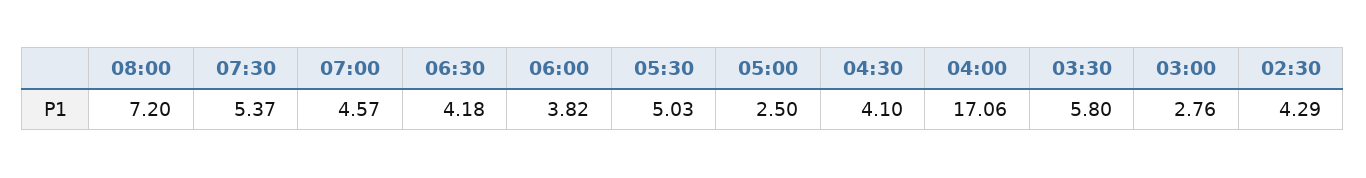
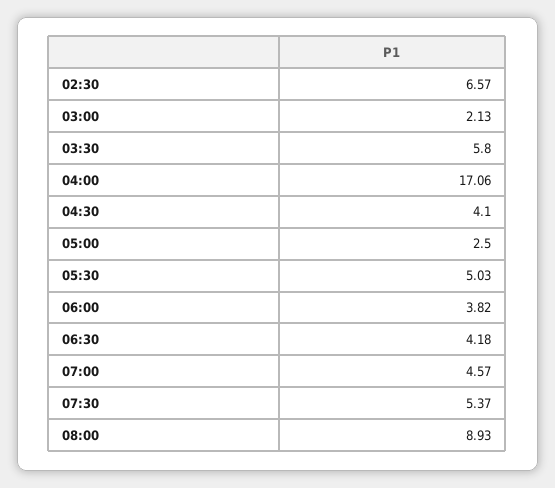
  {
-   "08:00": 7.2,
+   "08:00": 8.93,
    "07:30": 5.37,
    "07:00": 4.57,
    "06:30": 4.18,
    "06:00": 3.82,
    "05:30": 5.03,
    "05:00": 2.5,
    "04:30": 4.1,
    "04:00": 17.06,
    "03:30": 5.8,
-   "03:00": 2.76,
+   "03:00": 2.13,
-   "02:30": 4.29
+   "02:30": 6.57
  }

